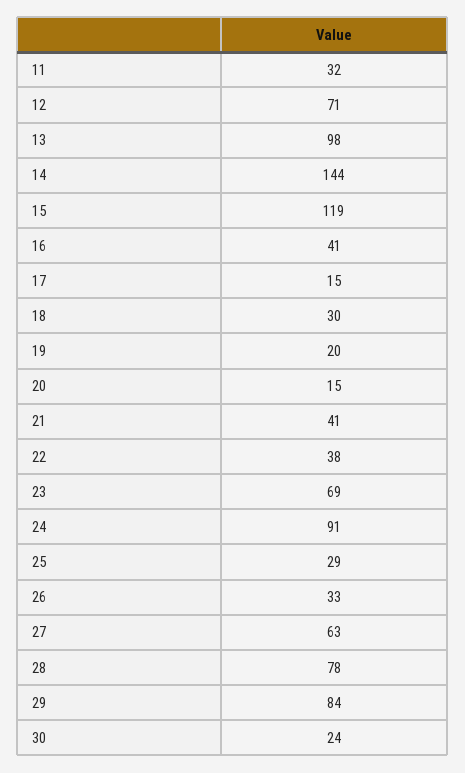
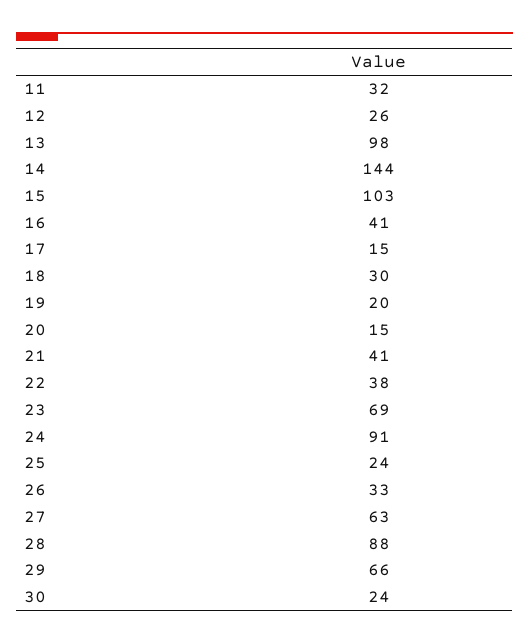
  {
    "11": 32,
-   "12": 71,
+   "12": 26,
    "13": 98,
    "14": 144,
-   "15": 119,
+   "15": 103,
    "16": 41,
    "17": 15,
    "18": 30,
    "19": 20,
    "20": 15,
    "21": 41,
    "22": 38,
    "23": 69,
    "24": 91,
-   "25": 29,
+   "25": 24,
    "26": 33,
    "27": 63,
-   "28": 78,
+   "28": 88,
-   "29": 84,
+   "29": 66,
    "30": 24
  }

